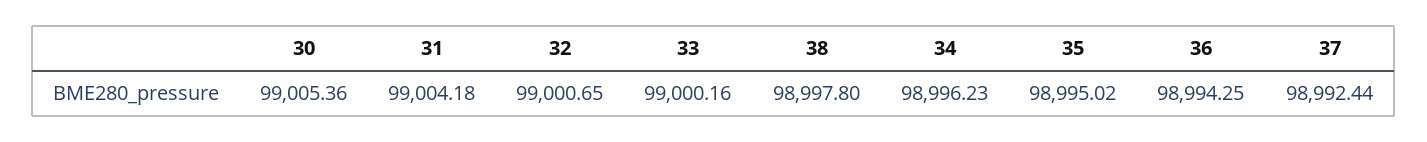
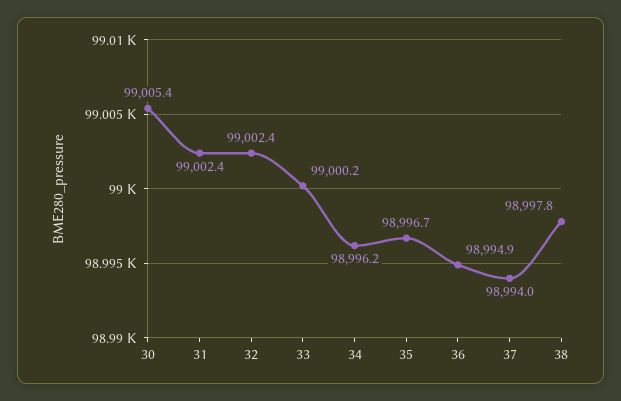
  {
    "30": 99005.36,
-   "31": 99004.18,
+   "31": 99002.4,
-   "32": 99000.65,
+   "32": 99002.4,
    "33": 99000.16,
    "38": 98997.8,
    "34": 98996.23,
-   "35": 98995.02,
+   "35": 98996.7,
-   "36": 98994.25,
+   "36": 98994.9,
-   "37": 98992.44
+   "37": 98994
  }

